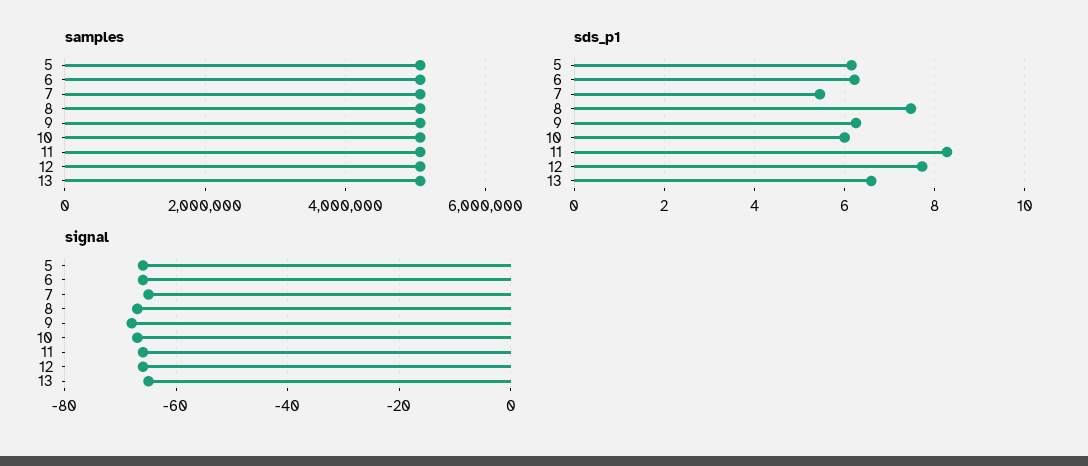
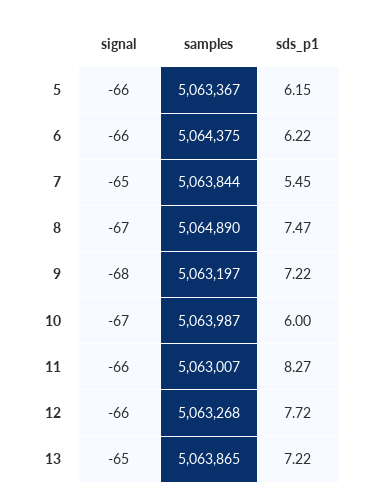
  {
    "samples": {
      "5": 5063367,
      "6": 5064375,
      "7": 5063844,
      "8": 5064890,
      "9": 5063197,
      "10": 5063987,
      "11": 5063007,
      "12": 5063268,
      "13": 5063865
    },
    "sds_p1": {
      "5": 6.15,
      "6": 6.22,
      "7": 5.45,
      "8": 7.47,
-     "9": 6.2,
+     "9": 7.22,
      "10": 6,
      "11": 8.27,
      "12": 7.72,
-     "13": 6.6
+     "13": 7.22
    },
    "signal": {
      "5": -66,
      "6": -66,
      "7": -65,
      "8": -67,
      "9": -68,
      "10": -67,
      "11": -66,
      "12": -66,
      "13": -65
    }
  }

